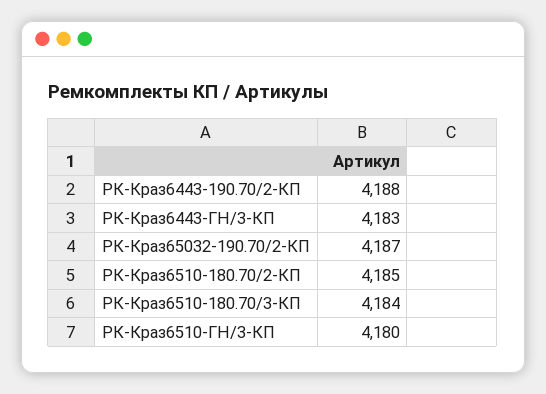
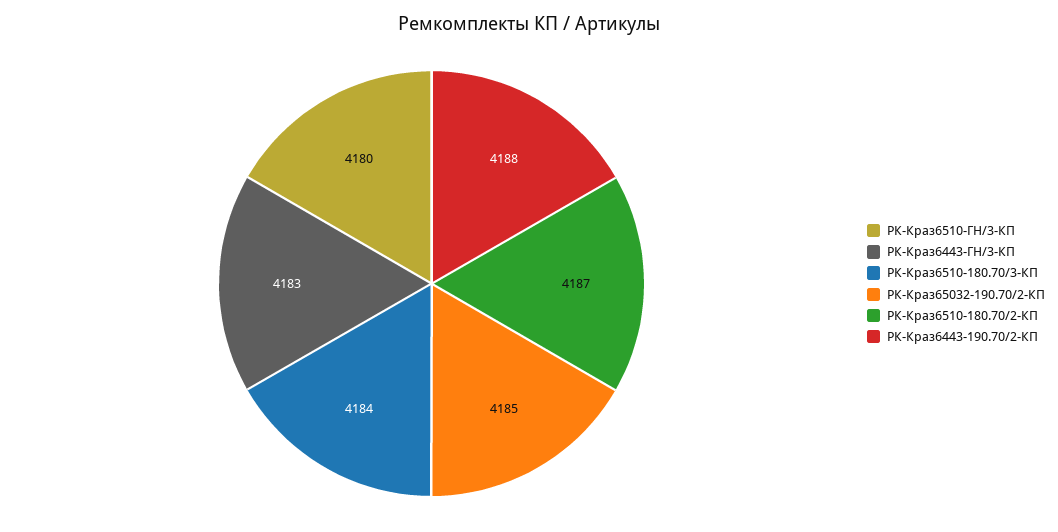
  {
    "РК-Краз6443-190.70/2-КП": 4188,
    "РК-Краз6443-ГН/3-КП": 4183,
-   "РК-Краз65032-190.70/2-КП": 4187,
+   "РК-Краз65032-190.70/2-КП": 4185,
-   "РК-Краз6510-180.70/2-КП": 4185,
+   "РК-Краз6510-180.70/2-КП": 4187,
    "РК-Краз6510-180.70/3-КП": 4184,
    "РК-Краз6510-ГН/3-КП": 4180
  }

